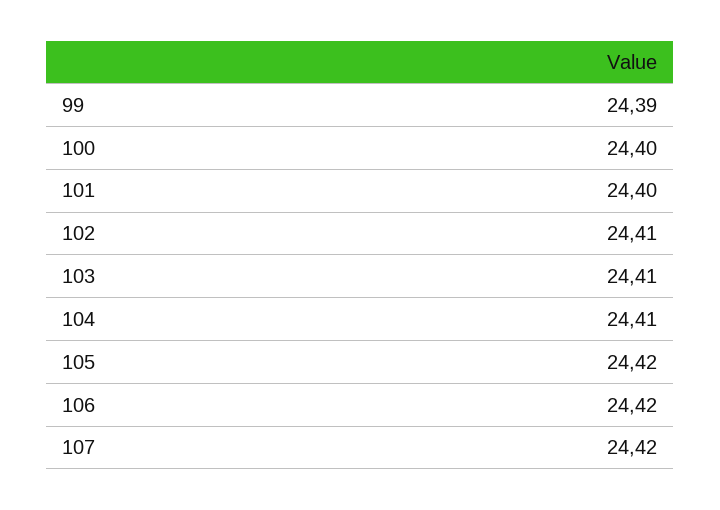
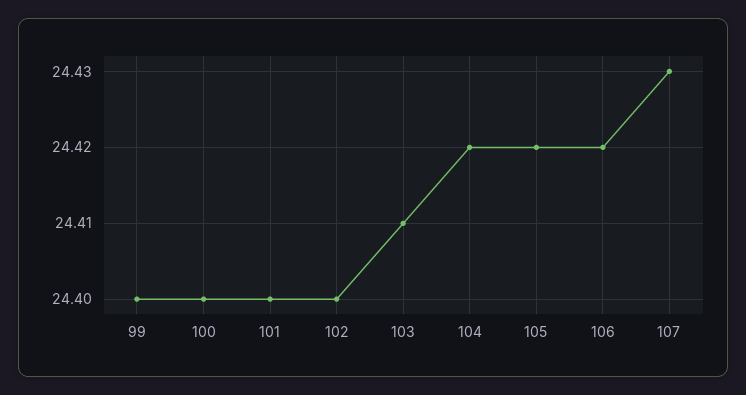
  {
-   "99": 24.39,
+   "99": 24.4,
    "100": 24.4,
    "101": 24.4,
-   "102": 24.41,
+   "102": 24.4,
    "103": 24.41,
-   "104": 24.41,
+   "104": 24.42,
    "105": 24.42,
    "106": 24.42,
-   "107": 24.42
+   "107": 24.43
  }

